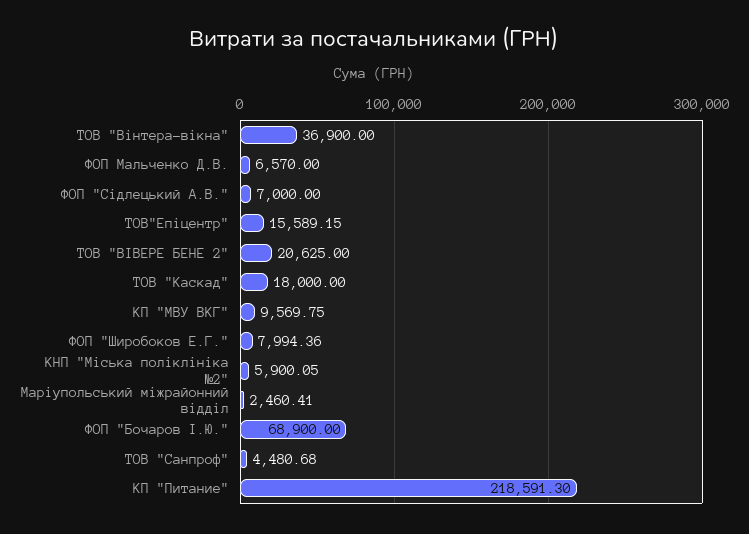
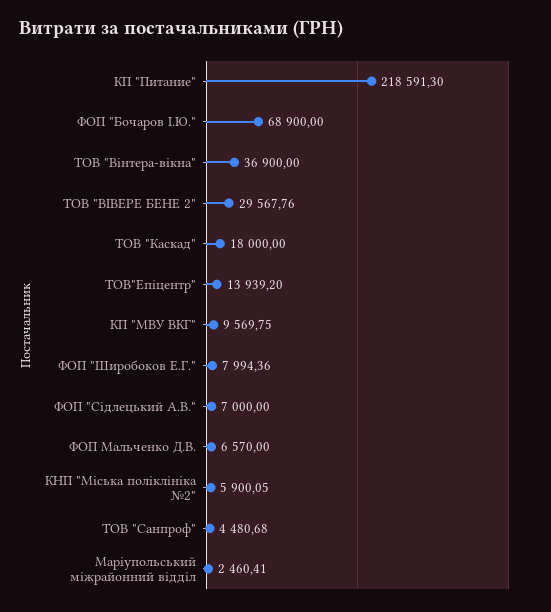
  {
    "ТОВ \"Вінтера-вікна\"": 36900,
    "ФОП Мальченко Д.В.": 6570,
    "ФОП \"Сідлецький А.В.\"": 7000,
-   "ТОВ\"Епіцентр\"": 15589.15,
+   "ТОВ\"Епіцентр\"": 13939.2,
-   "ТОВ \"ВІВЕРЕ БЕНЕ 2\"": 20625,
+   "ТОВ \"ВІВЕРЕ БЕНЕ 2\"": 29567.76,
    "ТОВ \"Каскад\"": 18000,
    "КП \"МВУ ВКГ\"": 9569.75,
    "ФОП \"Широбоков Е.Г.\"": 7994.36,
    "КНП \"Міська поліклініка №2\"": 5900.05,
    "Маріупольський міжрайонний відділ": 2460.41,
    "ФОП \"Бочаров І.Ю.\"": 68900,
    "ТОВ \"Санпроф\"": 4480.68,
    "КП \"Питание\"": 218591.3
  }

